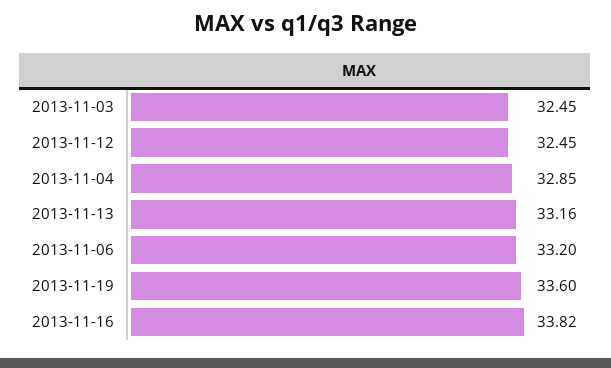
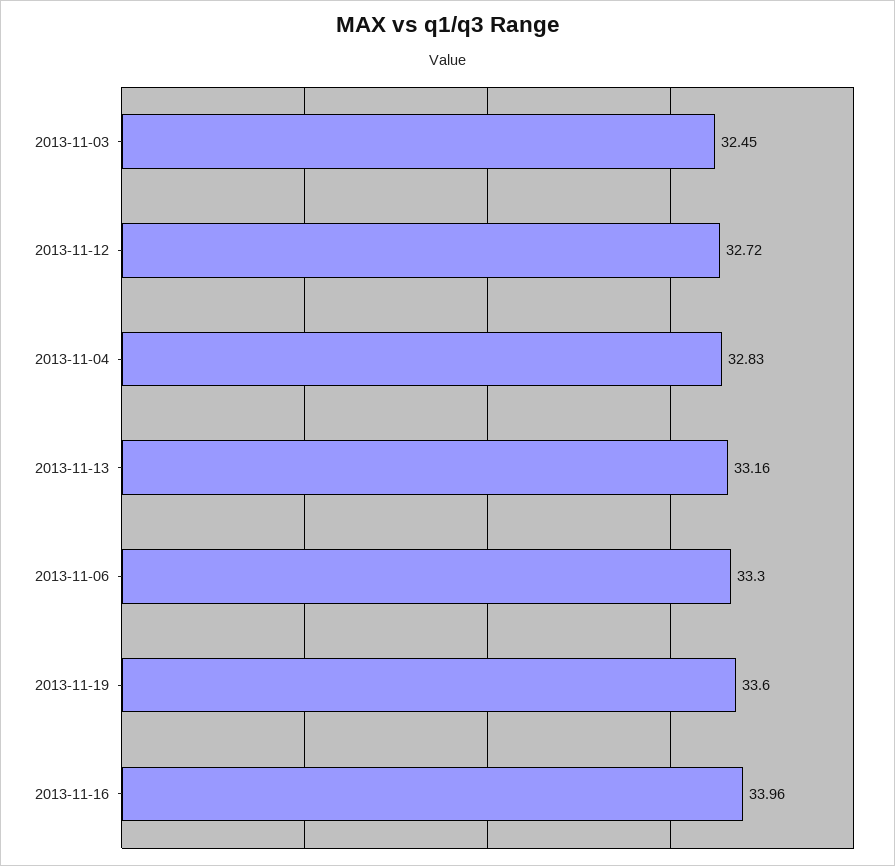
  {
    "2013-11-03": 32.45,
-   "2013-11-12": 32.45,
+   "2013-11-12": 32.72,
-   "2013-11-04": 32.85,
+   "2013-11-04": 32.83,
    "2013-11-13": 33.16,
-   "2013-11-06": 33.2,
+   "2013-11-06": 33.3,
    "2013-11-19": 33.6,
-   "2013-11-16": 33.82
+   "2013-11-16": 33.96
  }

